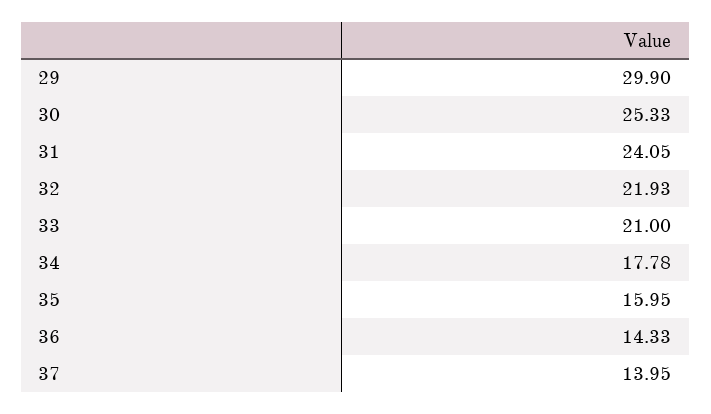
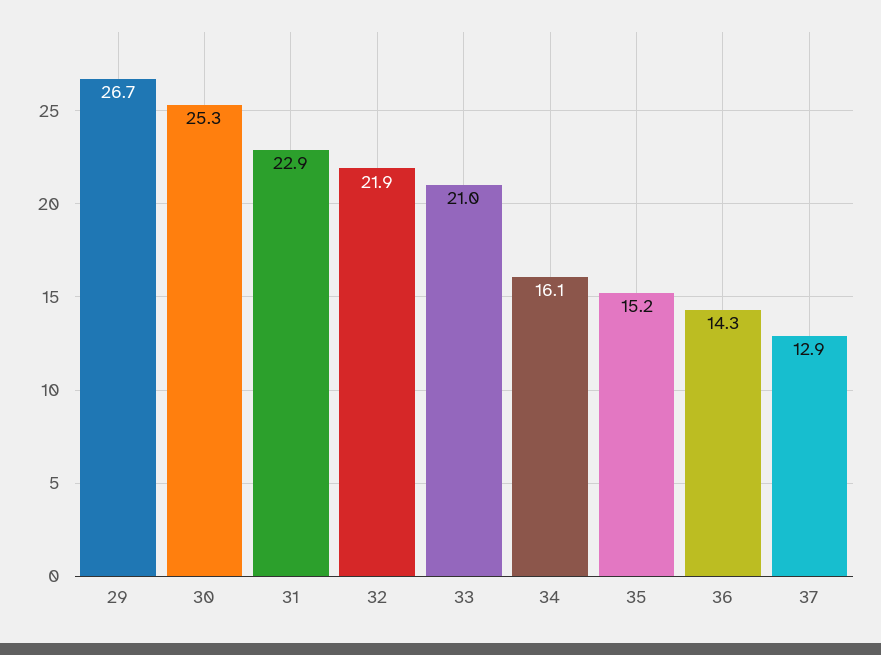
  {
-   "29": 29.9,
+   "29": 26.7,
    "30": 25.33,
-   "31": 24.05,
+   "31": 22.9,
    "32": 21.93,
    "33": 21,
-   "34": 17.78,
+   "34": 16.1,
-   "35": 15.95,
+   "35": 15.2,
    "36": 14.33,
-   "37": 13.95
+   "37": 12.9
  }

